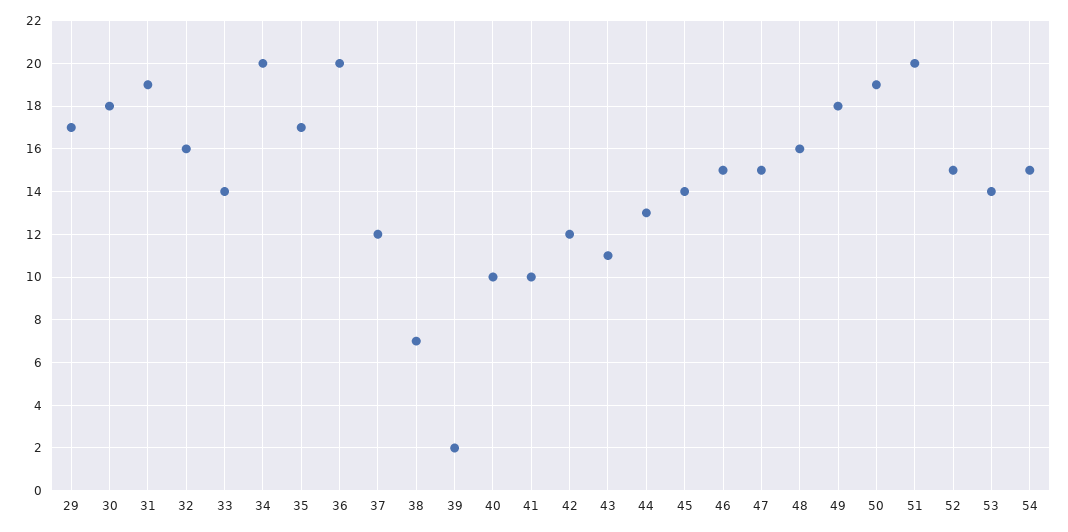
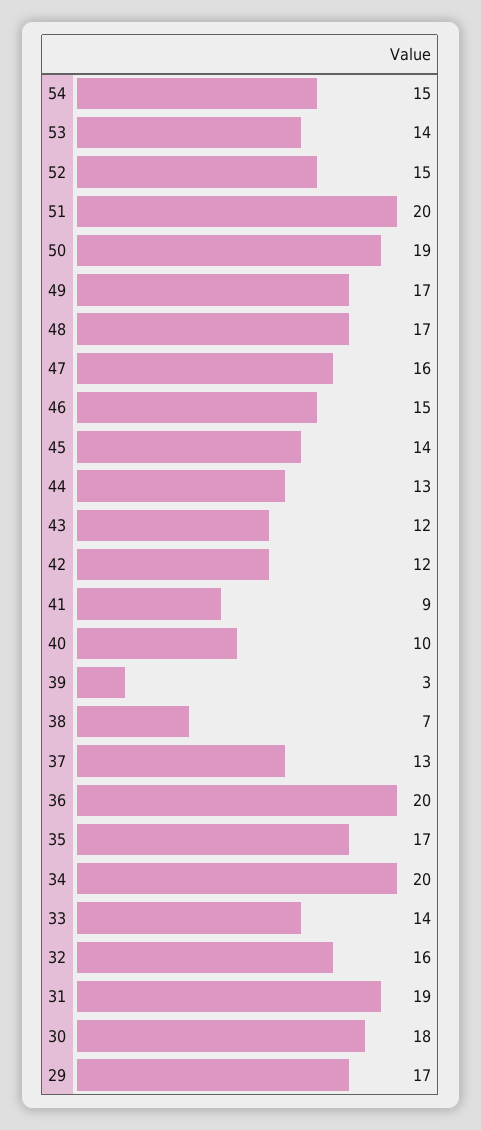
  {
    "29": 17,
    "30": 18,
    "31": 19,
    "32": 16,
    "33": 14,
    "34": 20,
    "35": 17,
    "36": 20,
-   "37": 12,
+   "37": 13,
    "38": 7,
-   "39": 2,
+   "39": 3,
    "40": 10,
-   "41": 10,
+   "41": 9,
    "42": 12,
-   "43": 11,
+   "43": 12,
    "44": 13,
    "45": 14,
    "46": 15,
-   "47": 15,
+   "47": 16,
-   "48": 16,
+   "48": 17,
-   "49": 18,
+   "49": 17,
    "50": 19,
    "51": 20,
    "52": 15,
    "53": 14,
    "54": 15
  }

